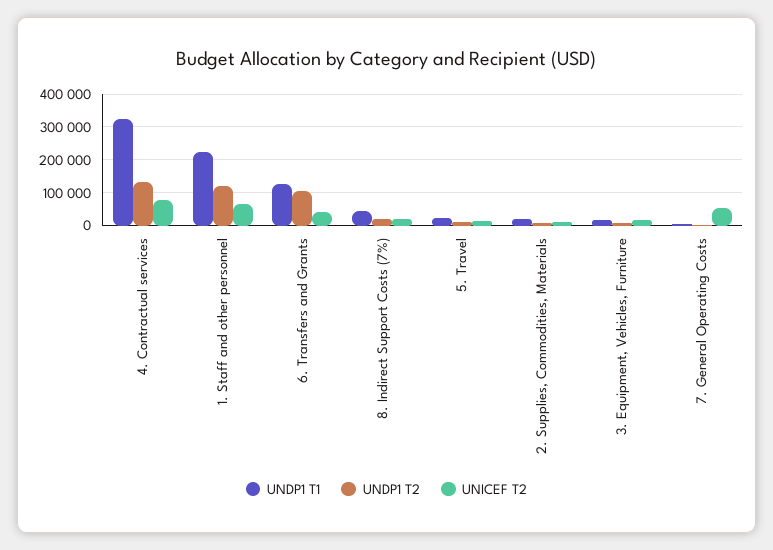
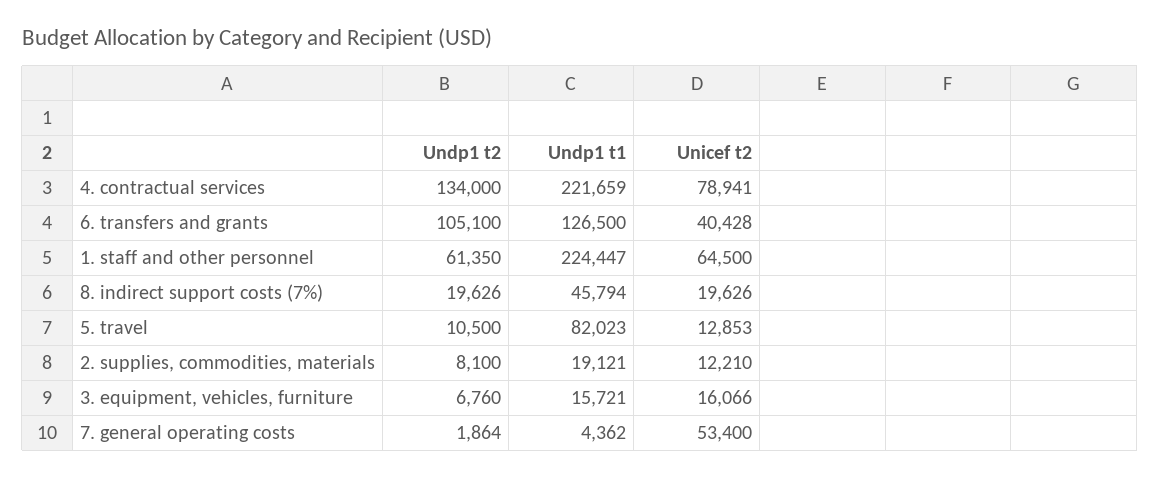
  {
    "UNDP1 T1": {
-     "4. Contractual services": 320000,
+     "4. Contractual services": 221659,
      "1. Staff and other personnel": 224447,
      "6. Transfers and Grants": 126500,
      "8. Indirect Support Costs (7%)": 45794,
-     "5. Travel": 20000,
+     "5. Travel": 82023,
      "2. Supplies, Commodities, Materials": 19121,
      "3. Equipment, Vehicles, Furniture": 15721,
      "7. General Operating Costs": 4362
    },
    "UNDP1 T2": {
      "4. Contractual services": 134000,
-     "1. Staff and other personnel": 120000,
+     "1. Staff and other personnel": 61350,
      "6. Transfers and Grants": 105100,
      "8. Indirect Support Costs (7%)": 19626,
      "5. Travel": 10500,
      "2. Supplies, Commodities, Materials": 8100,
      "3. Equipment, Vehicles, Furniture": 6760,
      "7. General Operating Costs": 1864
    },
    "UNICEF T2": {
      "4. Contractual services": 78941,
      "1. Staff and other personnel": 64500,
      "6. Transfers and Grants": 40428,
      "8. Indirect Support Costs (7%)": 19626,
      "5. Travel": 12853,
      "2. Supplies, Commodities, Materials": 12210,
      "3. Equipment, Vehicles, Furniture": 16066,
      "7. General Operating Costs": 53400
    }
  }

